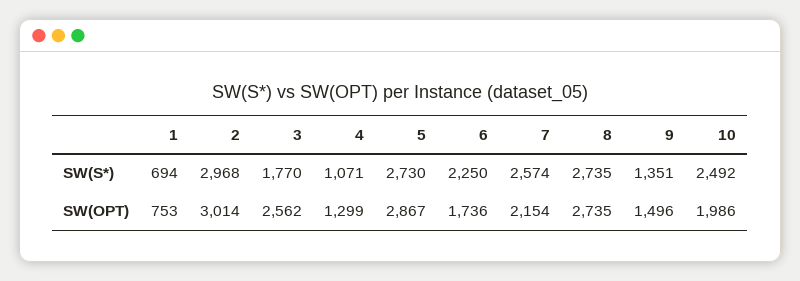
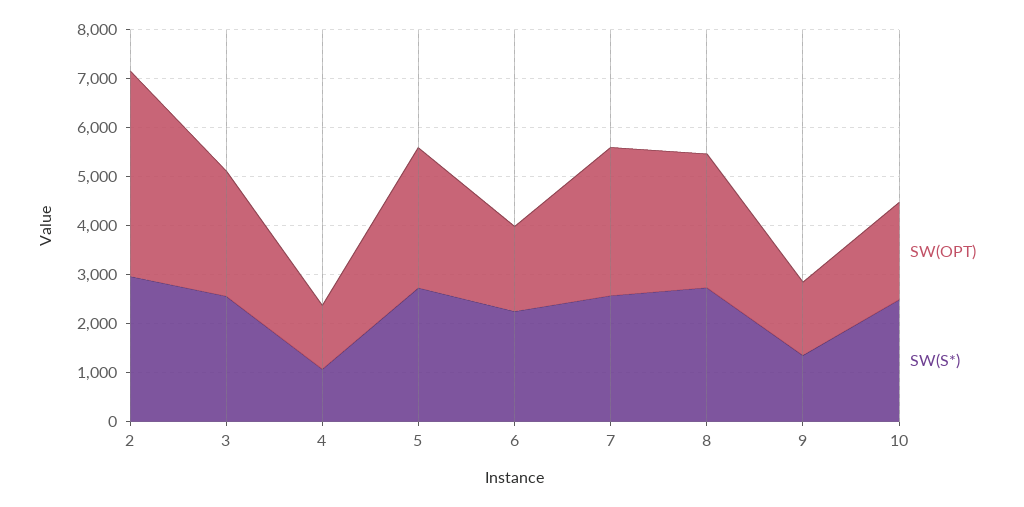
  {
    "SW(S*)": {
-     "1": 694,
      "2": 2968,
-     "3": 1770,
+     "3": 2600,
      "4": 1071,
      "5": 2730,
      "6": 2250,
      "7": 2574,
      "8": 2735,
      "9": 1351,
      "10": 2492
    },
    "SW(OPT)": {
-     "1": 753,
-     "2": 3014,
+     "2": 4200,
      "3": 2562,
      "4": 1299,
      "5": 2867,
      "6": 1736,
-     "7": 2154,
+     "7": 3000,
      "8": 2735,
      "9": 1496,
      "10": 1986
    }
  }

